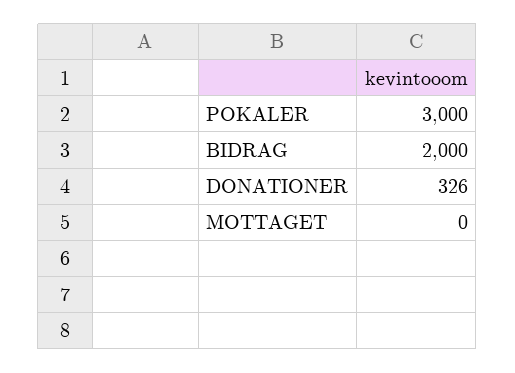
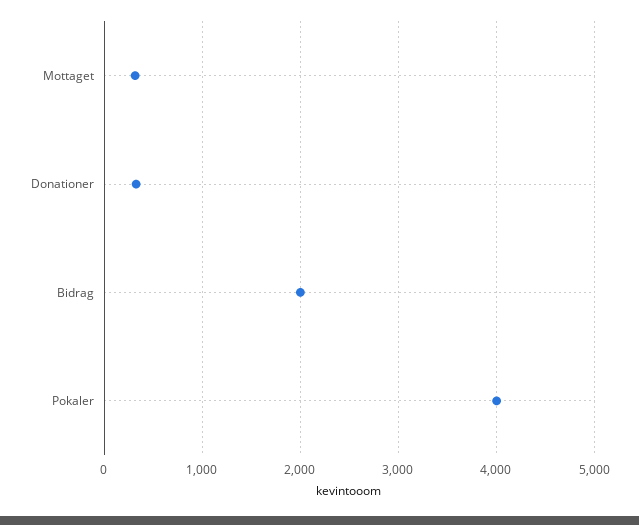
  {
-   "POKALER": 3000,
+   "POKALER": 4000,
    "BIDRAG": 2000,
    "DONATIONER": 326,
-   "MOTTAGET": 0
+   "MOTTAGET": 300
  }

